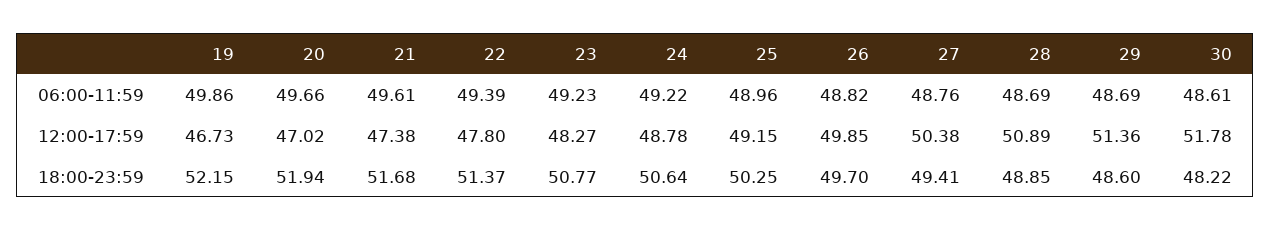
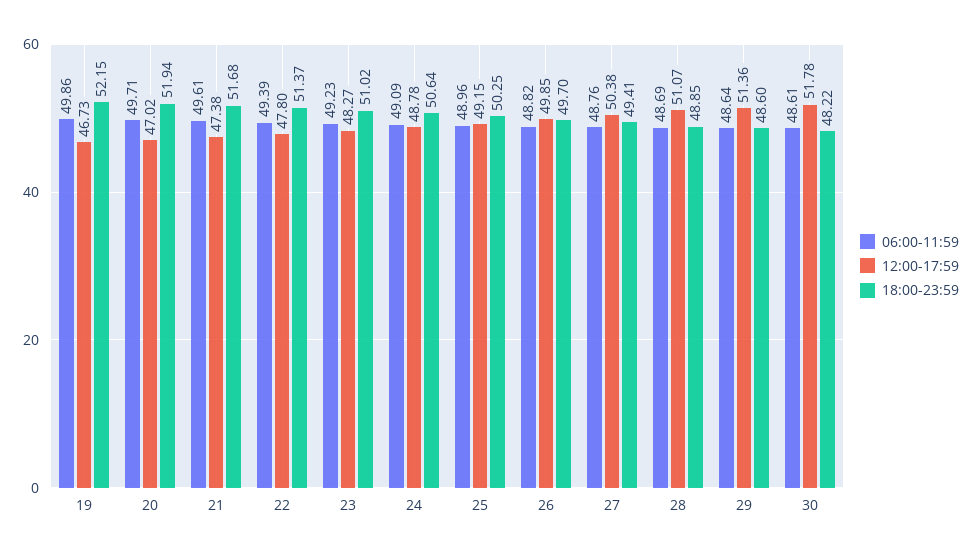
  {
    "06:00-11:59": {
      "19": 49.86,
-     "20": 49.66,
+     "20": 49.71,
      "21": 49.61,
      "22": 49.39,
      "23": 49.23,
-     "24": 49.22,
+     "24": 49.09,
      "25": 48.96,
      "26": 48.82,
      "27": 48.76,
      "28": 48.69,
-     "29": 48.69,
+     "29": 48.64,
      "30": 48.61
    },
    "12:00-17:59": {
      "19": 46.73,
      "20": 47.02,
      "21": 47.38,
      "22": 47.8,
      "23": 48.27,
      "24": 48.78,
      "25": 49.15,
      "26": 49.85,
      "27": 50.38,
-     "28": 50.89,
+     "28": 51.07,
      "29": 51.36,
      "30": 51.78
    },
    "18:00-23:59": {
      "19": 52.15,
      "20": 51.94,
      "21": 51.68,
      "22": 51.37,
-     "23": 50.77,
+     "23": 51.02,
      "24": 50.64,
      "25": 50.25,
      "26": 49.7,
      "27": 49.41,
      "28": 48.85,
      "29": 48.6,
      "30": 48.22
    }
  }

